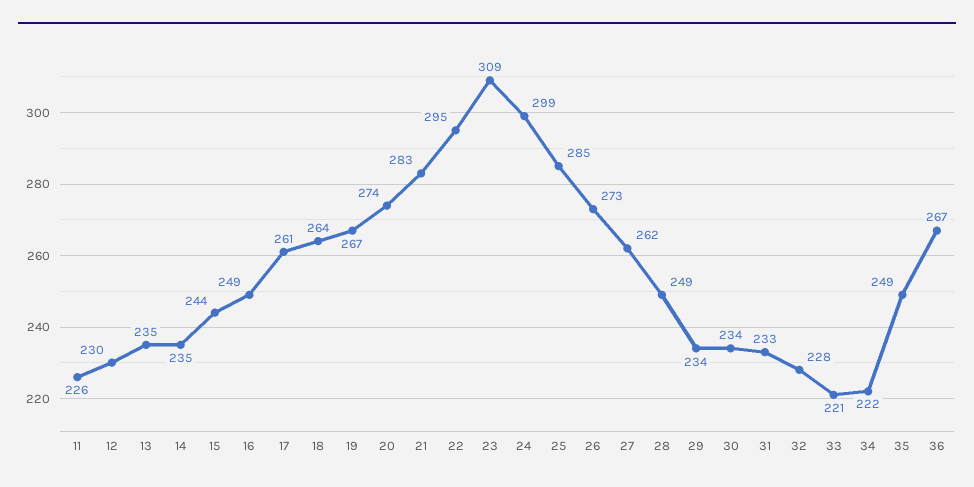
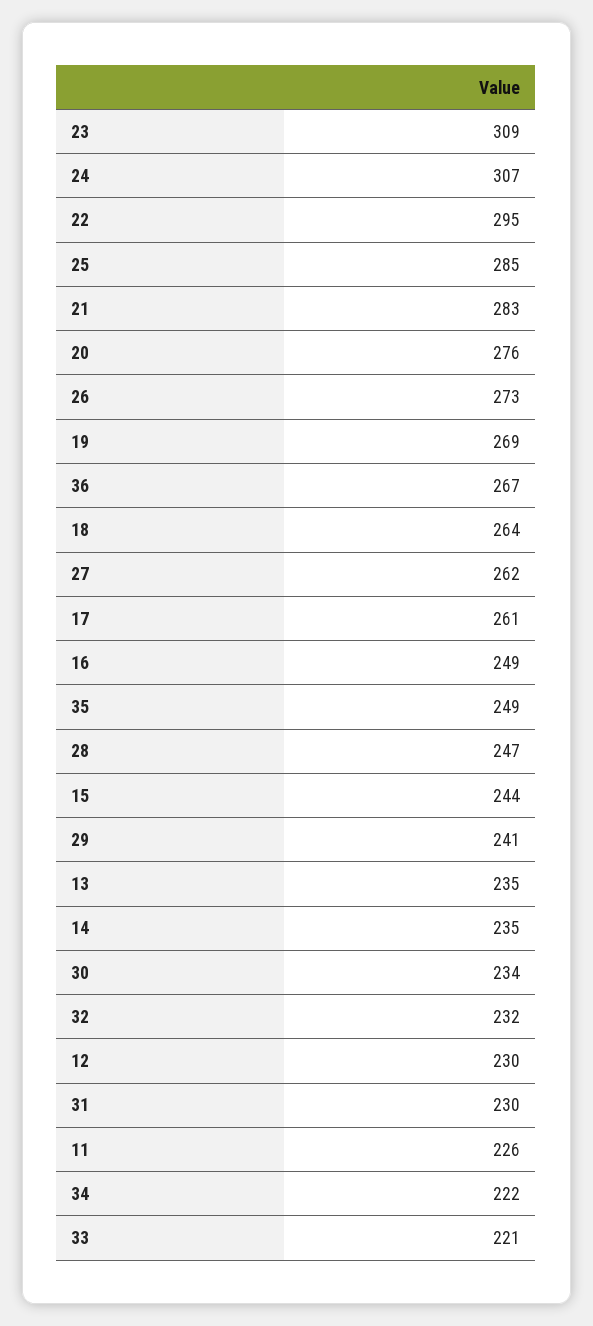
  {
    "11": 226,
    "12": 230,
    "13": 235,
    "14": 235,
    "15": 244,
    "16": 249,
    "17": 261,
    "18": 264,
-   "19": 267,
+   "19": 269,
-   "20": 274,
+   "20": 276,
    "21": 283,
    "22": 295,
    "23": 309,
-   "24": 299,
+   "24": 307,
    "25": 285,
    "26": 273,
    "27": 262,
-   "28": 249,
+   "28": 247,
-   "29": 234,
+   "29": 241,
    "30": 234,
-   "31": 233,
+   "31": 230,
-   "32": 228,
+   "32": 232,
    "33": 221,
    "34": 222,
    "35": 249,
    "36": 267
  }

